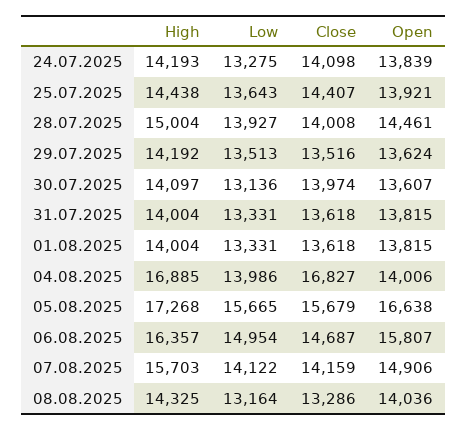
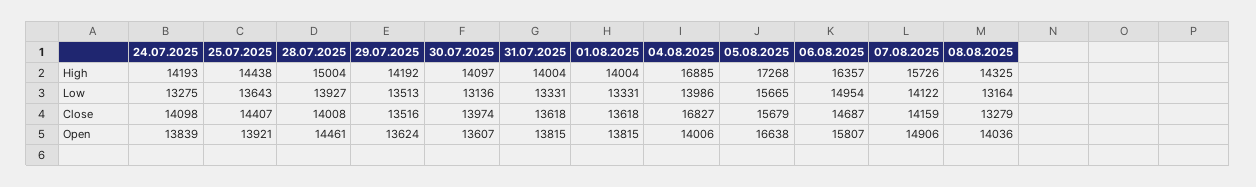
  {
    "High": {
      "24.07.2025": 14193,
      "25.07.2025": 14438,
      "28.07.2025": 15004,
      "29.07.2025": 14192,
      "30.07.2025": 14097,
      "31.07.2025": 14004,
      "01.08.2025": 14004,
      "04.08.2025": 16885,
      "05.08.2025": 17268,
      "06.08.2025": 16357,
-     "07.08.2025": 15703,
+     "07.08.2025": 15726,
      "08.08.2025": 14325
    },
    "Low": {
      "24.07.2025": 13275,
      "25.07.2025": 13643,
      "28.07.2025": 13927,
      "29.07.2025": 13513,
      "30.07.2025": 13136,
      "31.07.2025": 13331,
      "01.08.2025": 13331,
      "04.08.2025": 13986,
      "05.08.2025": 15665,
      "06.08.2025": 14954,
      "07.08.2025": 14122,
      "08.08.2025": 13164
    },
    "Close": {
      "24.07.2025": 14098,
      "25.07.2025": 14407,
      "28.07.2025": 14008,
      "29.07.2025": 13516,
      "30.07.2025": 13974,
      "31.07.2025": 13618,
      "01.08.2025": 13618,
      "04.08.2025": 16827,
      "05.08.2025": 15679,
      "06.08.2025": 14687,
      "07.08.2025": 14159,
-     "08.08.2025": 13286
+     "08.08.2025": 13279
    },
    "Open": {
      "24.07.2025": 13839,
      "25.07.2025": 13921,
      "28.07.2025": 14461,
      "29.07.2025": 13624,
      "30.07.2025": 13607,
      "31.07.2025": 13815,
      "01.08.2025": 13815,
      "04.08.2025": 14006,
      "05.08.2025": 16638,
      "06.08.2025": 15807,
      "07.08.2025": 14906,
      "08.08.2025": 14036
    }
  }

